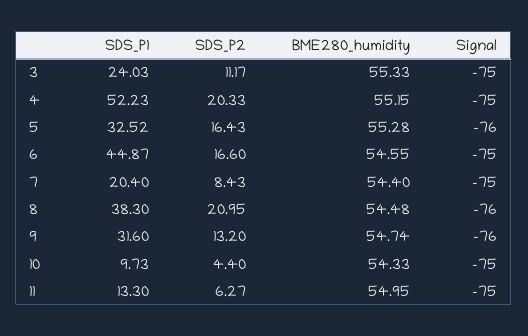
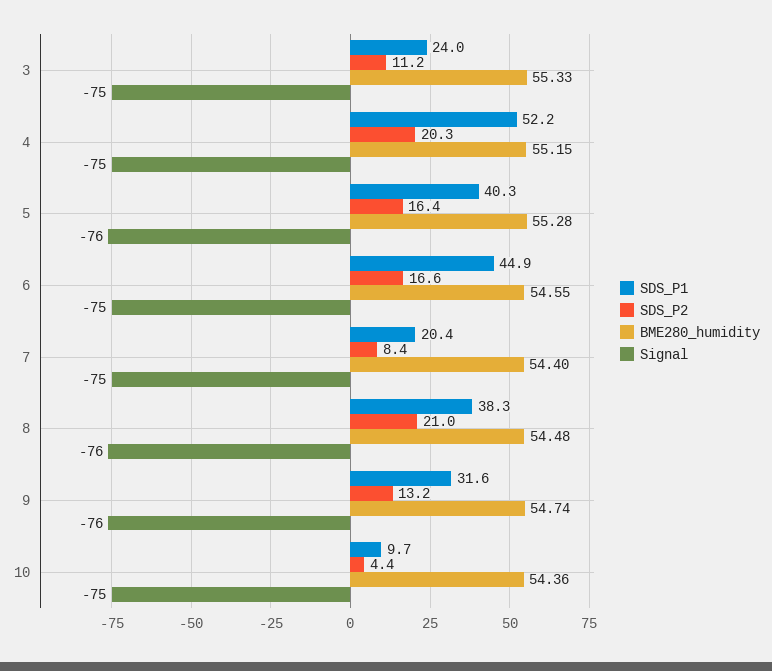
  {
    "SDS_P1": {
      "3": 24.03,
      "4": 52.23,
-     "5": 32.52,
+     "5": 40.3,
      "6": 44.87,
      "7": 20.4,
      "8": 38.3,
      "9": 31.6,
-     "10": 9.73,
+     "10": 9.73
-     "11": 13.3
    },
    "SDS_P2": {
      "3": 11.17,
      "4": 20.33,
      "5": 16.43,
      "6": 16.6,
      "7": 8.43,
      "8": 20.95,
      "9": 13.2,
-     "10": 4.4,
+     "10": 4.4
-     "11": 6.27
    },
    "BME280_humidity": {
      "3": 55.33,
      "4": 55.15,
      "5": 55.28,
      "6": 54.55,
      "7": 54.4,
      "8": 54.48,
      "9": 54.74,
-     "10": 54.33,
+     "10": 54.36
-     "11": 54.95
    },
    "Signal": {
      "3": -75,
      "4": -75,
      "5": -76,
      "6": -75,
      "7": -75,
      "8": -76,
      "9": -76,
-     "10": -75,
+     "10": -75
-     "11": -75
    }
  }

